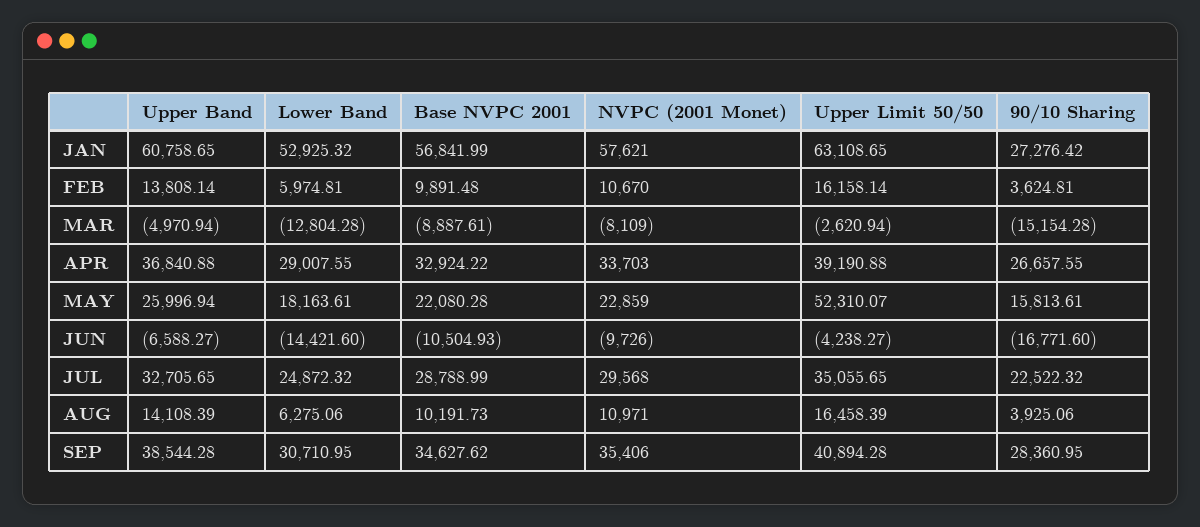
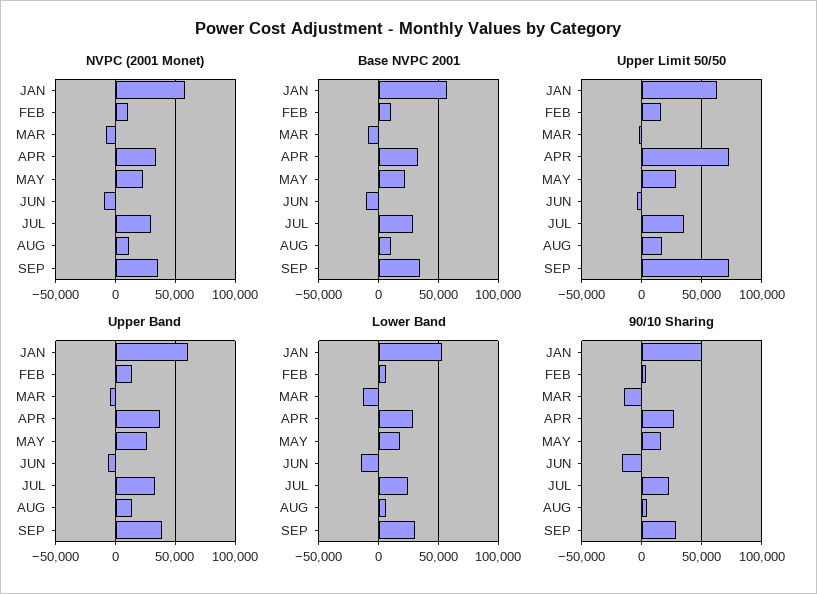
  {
    "Upper Band": {
      "JAN": 60758.65,
      "FEB": 13808.14,
      "MAR": -4970.94,
      "APR": 36840.88,
      "MAY": 25996.94,
      "JUN": -6588.27,
      "JUL": 32705.65,
      "AUG": 14108.39,
      "SEP": 38544.28
    },
    "Lower Band": {
      "JAN": 52925.32,
      "FEB": 5974.81,
      "MAR": -12804.28,
      "APR": 29007.55,
      "MAY": 18163.61,
      "JUN": -14421.6,
      "JUL": 24872.32,
      "AUG": 6275.06,
      "SEP": 30710.95
    },
    "Base NVPC 2001": {
      "JAN": 56841.99,
      "FEB": 9891.48,
      "MAR": -8887.61,
      "APR": 32924.22,
      "MAY": 22080.28,
      "JUN": -10504.93,
      "JUL": 28788.99,
      "AUG": 10191.73,
      "SEP": 34627.62
    },
    "NVPC (2001 Monet)": {
      "JAN": 57621,
      "FEB": 10670,
      "MAR": -8109,
      "APR": 33703,
      "MAY": 22859,
      "JUN": -9726,
      "JUL": 29568,
      "AUG": 10971,
      "SEP": 35406
    },
    "Upper Limit 50/50": {
      "JAN": 63108.65,
      "FEB": 16158.14,
      "MAR": -2620.94,
-     "APR": 39190.88,
+     "APR": 70000,
-     "MAY": 52310.07,
+     "MAY": 30000,
      "JUN": -4238.27,
      "JUL": 35055.65,
      "AUG": 16458.39,
-     "SEP": 40894.28
+     "SEP": 70000
    },
    "90/10 Sharing": {
-     "JAN": 27276.42,
+     "JAN": 50000,
      "FEB": 3624.81,
      "MAR": -15154.28,
      "APR": 26657.55,
      "MAY": 15813.61,
      "JUN": -16771.6,
      "JUL": 22522.32,
      "AUG": 3925.06,
      "SEP": 28360.95
    }
  }

